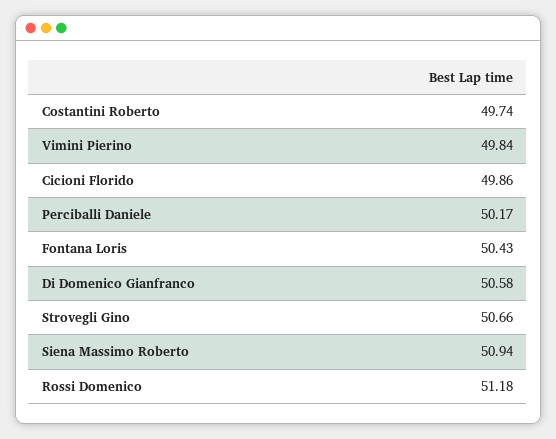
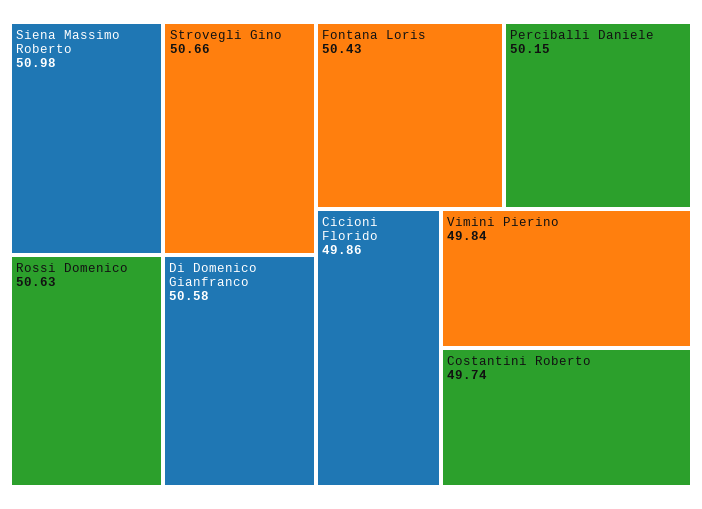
  {
    "Costantini Roberto": 49.74,
    "Vimini Pierino": 49.84,
    "Cicioni Florido": 49.86,
-   "Perciballi Daniele": 50.17,
+   "Perciballi Daniele": 50.15,
    "Fontana Loris": 50.43,
    "Di Domenico Gianfranco": 50.58,
    "Strovegli Gino": 50.66,
-   "Siena Massimo Roberto": 50.94,
+   "Siena Massimo Roberto": 50.98,
-   "Rossi Domenico": 51.18
+   "Rossi Domenico": 50.63
  }

